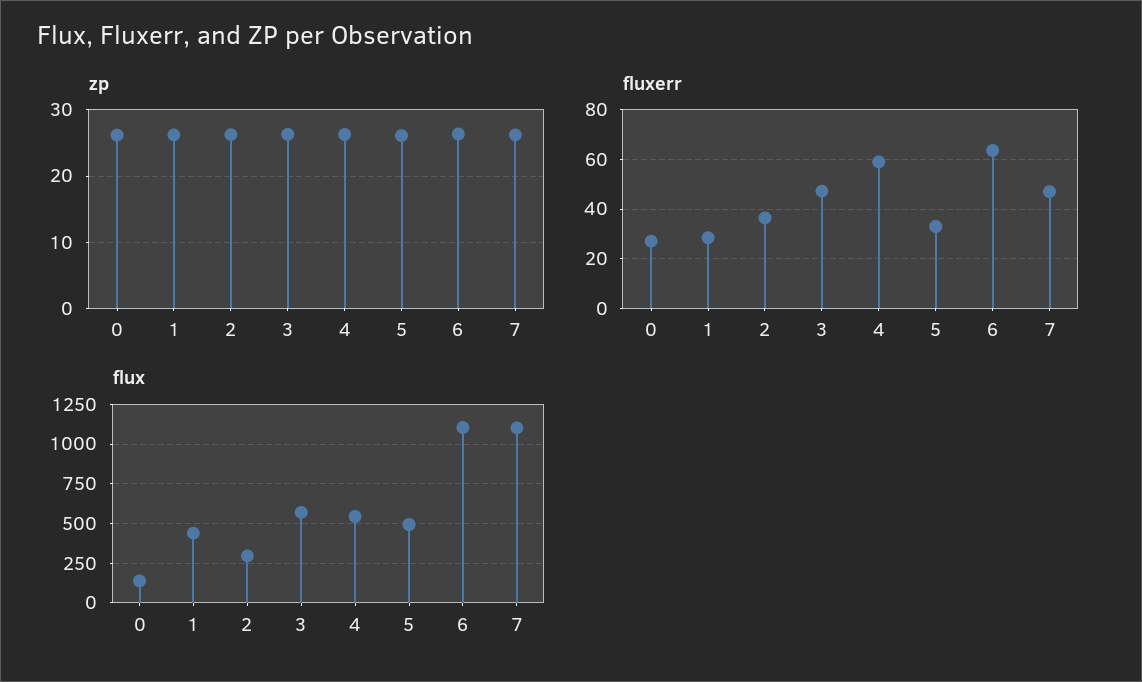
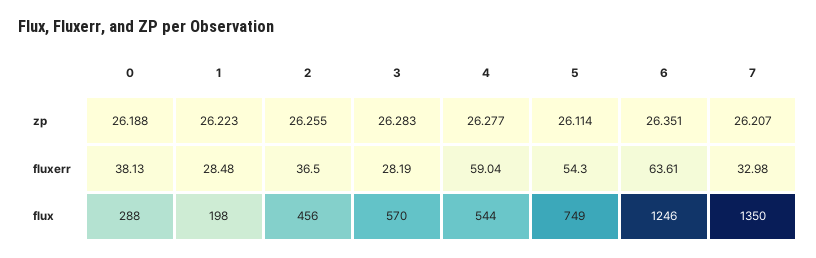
  {
    "zp": {
      "0": 26.188,
      "1": 26.223,
      "2": 26.255,
      "3": 26.283,
      "4": 26.277,
      "5": 26.114,
      "6": 26.351,
      "7": 26.207
    },
    "fluxerr": {
-     "0": 27.5,
+     "0": 38.13,
      "1": 28.48,
      "2": 36.5,
-     "3": 47.5,
+     "3": 28.19,
      "4": 59.04,
-     "5": 32.5,
+     "5": 54.3,
      "6": 63.61,
-     "7": 47.5
+     "7": 32.98
    },
    "flux": {
-     "0": 150,
+     "0": 288,
-     "1": 450,
+     "1": 198,
-     "2": 300,
+     "2": 456,
      "3": 570,
      "4": 544,
-     "5": 500,
+     "5": 749,
-     "6": 1100,
+     "6": 1246,
-     "7": 1100
+     "7": 1350
    }
  }

